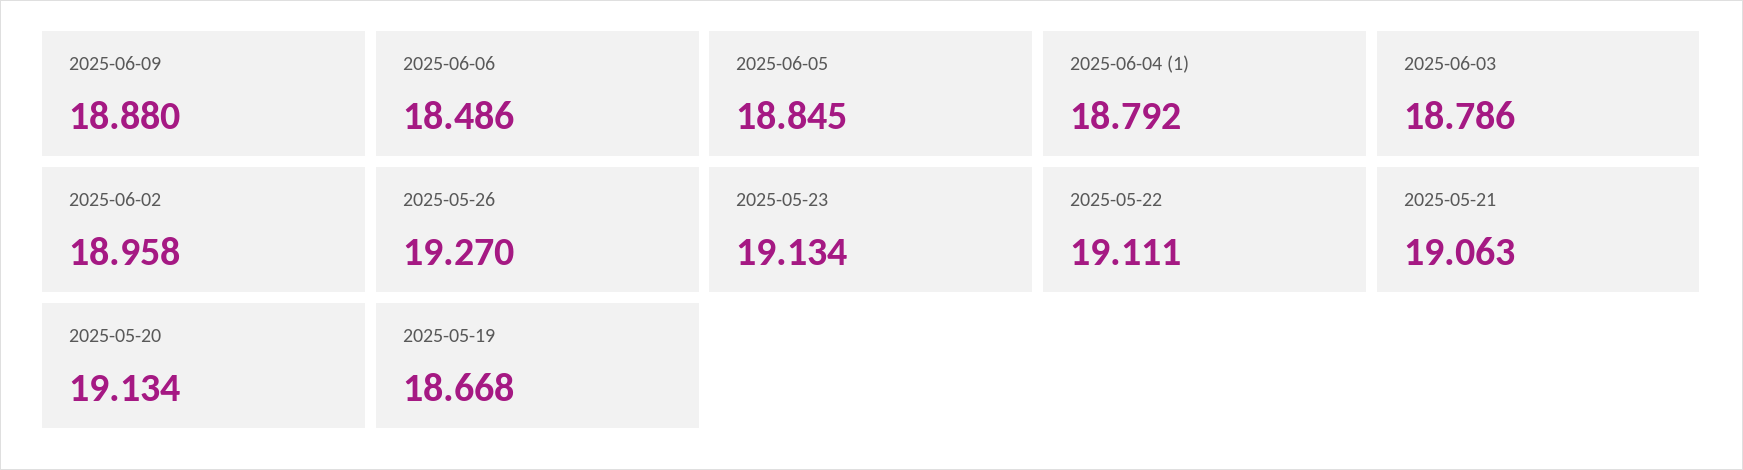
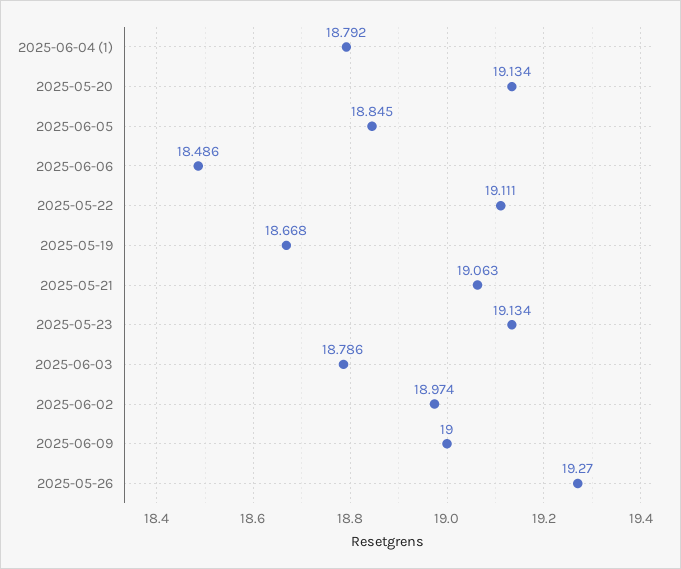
  {
-   "2025-06-09": 18.88,
+   "2025-06-09": 19,
    "2025-06-06": 18.486,
    "2025-06-05": 18.845,
    "2025-06-04 (1)": 18.792,
    "2025-06-03": 18.786,
-   "2025-06-02": 18.958,
+   "2025-06-02": 18.974,
    "2025-05-26": 19.27,
    "2025-05-23": 19.134,
    "2025-05-22": 19.111,
    "2025-05-21": 19.063,
    "2025-05-20": 19.134,
    "2025-05-19": 18.668
  }

